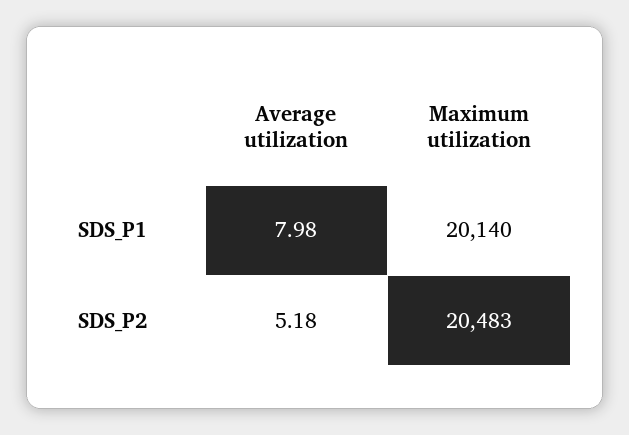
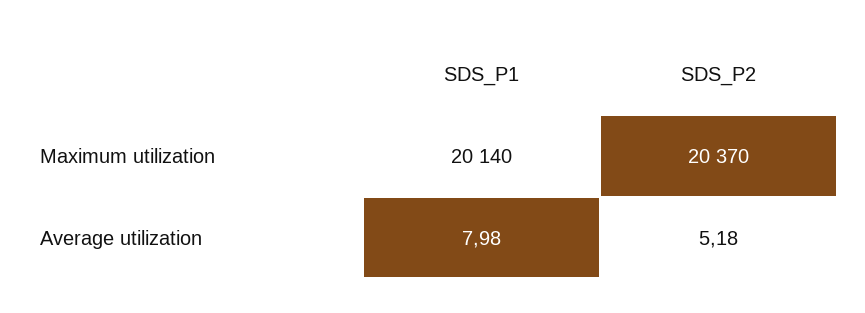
  {
    "Average utilization": {
      "SDS_P1": 7.98,
      "SDS_P2": 5.18
    },
    "Maximum utilization": {
      "SDS_P1": 20140,
-     "SDS_P2": 20483
+     "SDS_P2": 20370
    }
  }

